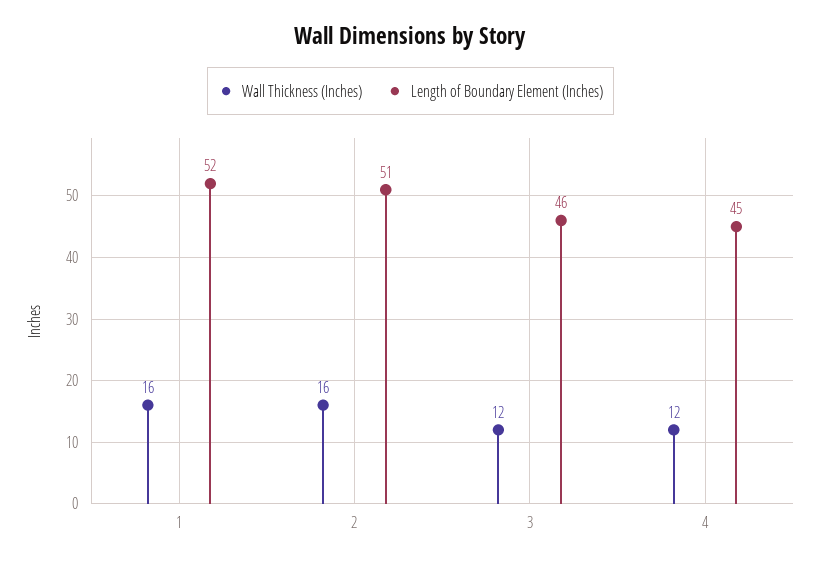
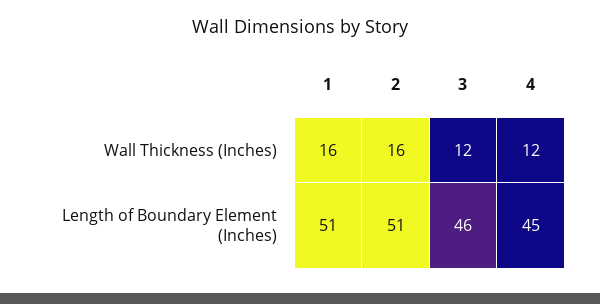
  {
    "Wall Thickness (Inches)": {
      "1": 16,
      "2": 16,
      "3": 12,
      "4": 12
    },
    "Length of Boundary Element (Inches)": {
-     "1": 52,
+     "1": 51,
      "2": 51,
      "3": 46,
      "4": 45
    }
  }

